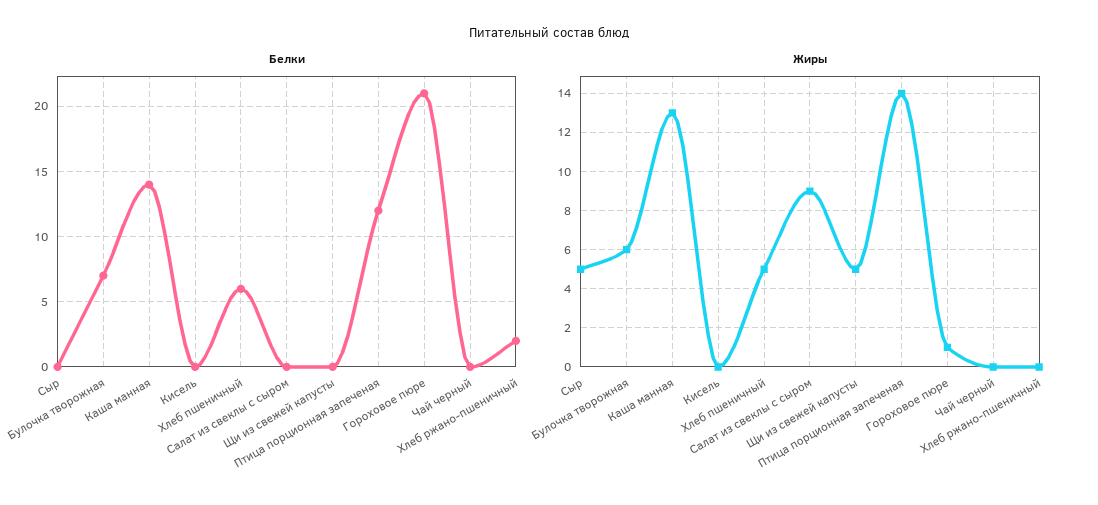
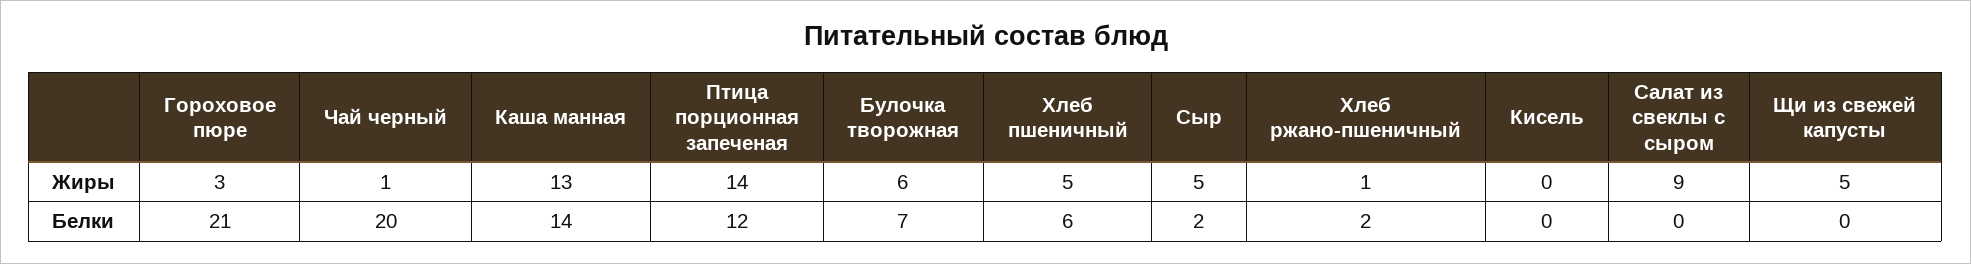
  {
    "Белки": {
-     "Сыр": 0,
+     "Сыр": 2,
      "Булочка творожная": 7,
      "Каша манная": 14,
      "Кисель": 0,
      "Хлеб пшеничный": 6,
      "Салат из свеклы с сыром": 0,
      "Щи из свежей капусты": 0,
      "Птица порционная запеченая": 12,
      "Гороховое пюре": 21,
-     "Чай черный": 0,
+     "Чай черный": 20,
      "Хлеб ржано-пшеничный": 2
    },
    "Жиры": {
      "Сыр": 5,
      "Булочка творожная": 6,
      "Каша манная": 13,
      "Кисель": 0,
      "Хлеб пшеничный": 5,
      "Салат из свеклы с сыром": 9,
      "Щи из свежей капусты": 5,
      "Птица порционная запеченая": 14,
-     "Гороховое пюре": 1,
+     "Гороховое пюре": 3,
-     "Чай черный": 0,
+     "Чай черный": 1,
-     "Хлеб ржано-пшеничный": 0
+     "Хлеб ржано-пшеничный": 1
    }
  }

